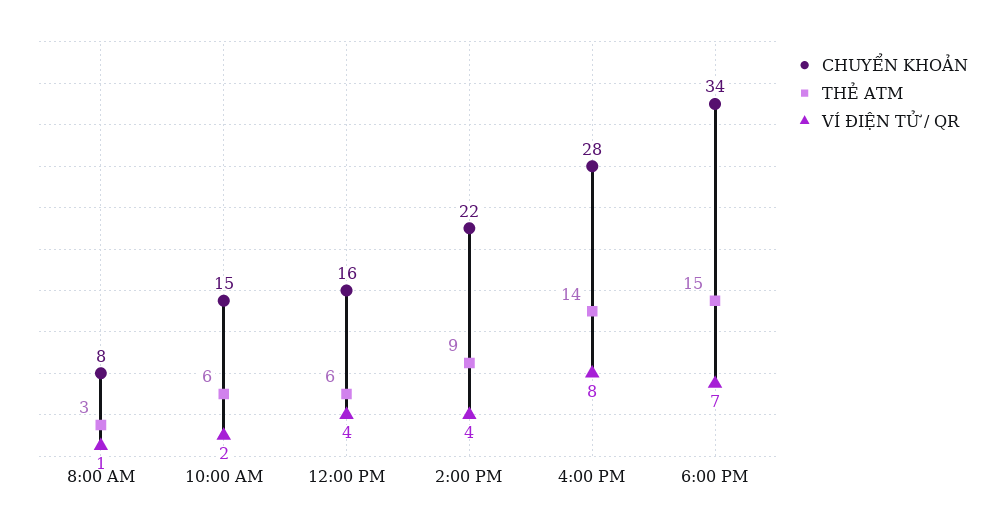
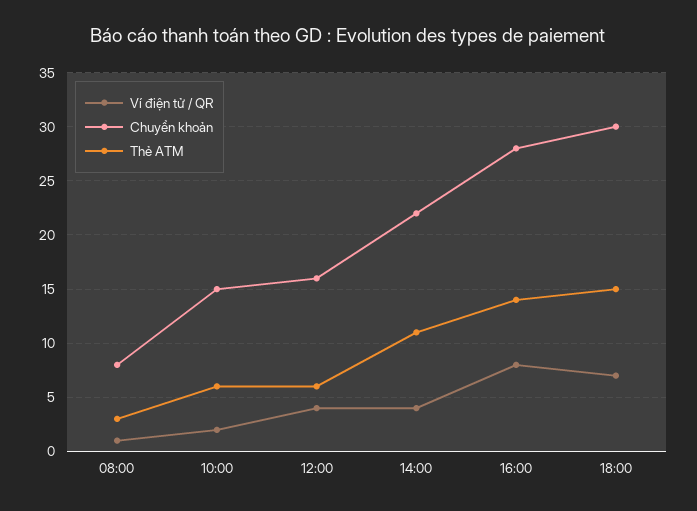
  {
    "CHUYỂN KHOẢN": {
      "8:00 AM": 8,
      "10:00 AM": 15,
      "12:00 PM": 16,
      "2:00 PM": 22,
      "4:00 PM": 28,
-     "6:00 PM": 34
+     "6:00 PM": 30
    },
    "THẺ ATM": {
      "8:00 AM": 3,
      "10:00 AM": 6,
      "12:00 PM": 6,
-     "2:00 PM": 9,
+     "2:00 PM": 11,
      "4:00 PM": 14,
      "6:00 PM": 15
    },
    "VÍ ĐIỆN TỬ / QR": {
      "8:00 AM": 1,
      "10:00 AM": 2,
      "12:00 PM": 4,
      "2:00 PM": 4,
      "4:00 PM": 8,
      "6:00 PM": 7
    }
  }

